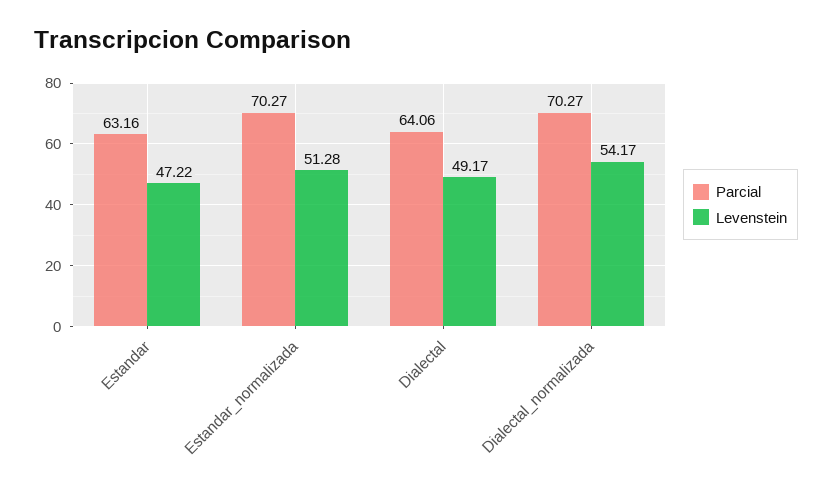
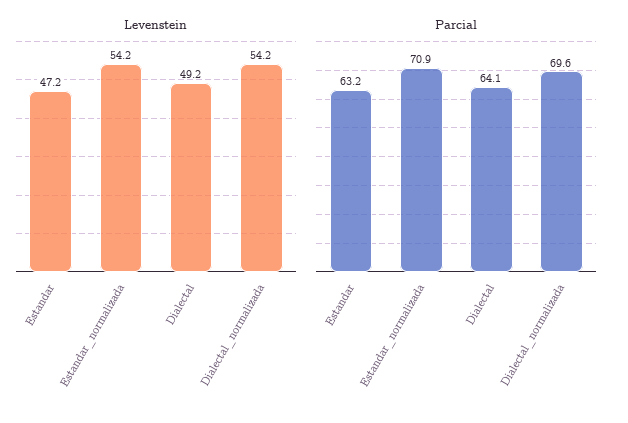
  {
    "Parcial": {
      "Estandar": 63.16,
-     "Estandar_normalizada": 70.27,
+     "Estandar_normalizada": 70.9,
      "Dialectal": 64.06,
-     "Dialectal_normalizada": 70.27
+     "Dialectal_normalizada": 69.6
    },
    "Levenstein": {
      "Estandar": 47.22,
-     "Estandar_normalizada": 51.28,
+     "Estandar_normalizada": 54.2,
      "Dialectal": 49.17,
      "Dialectal_normalizada": 54.17
    }
  }

